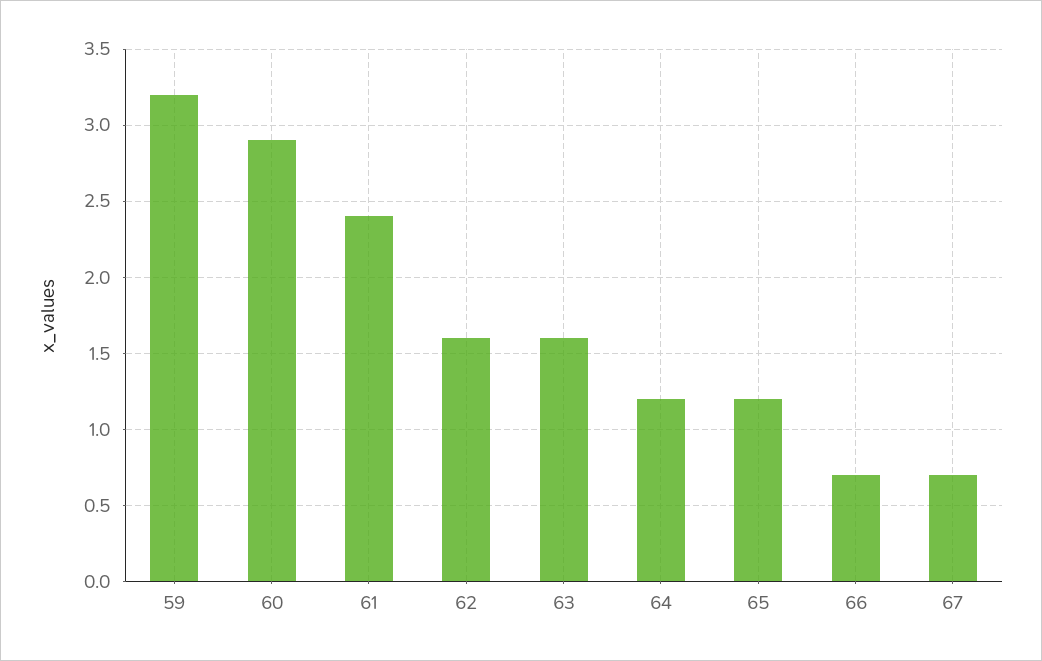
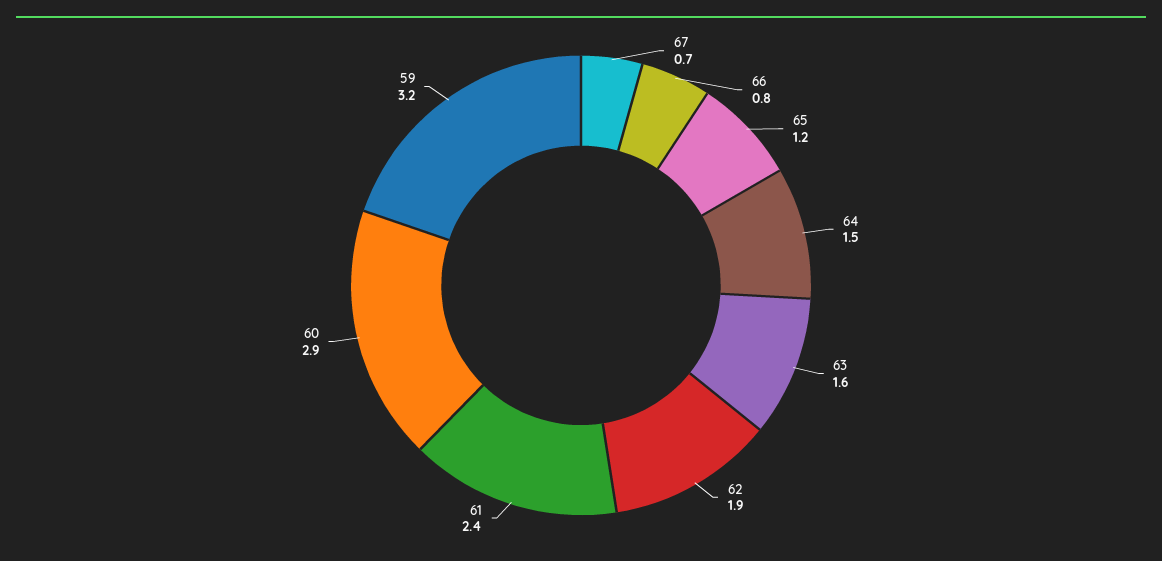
  {
    "59": 3.2,
    "60": 2.9,
    "61": 2.4,
-   "62": 1.6,
+   "62": 1.9,
    "63": 1.6,
-   "64": 1.2,
+   "64": 1.5,
    "65": 1.2,
-   "66": 0.7,
+   "66": 0.8,
    "67": 0.7
  }

